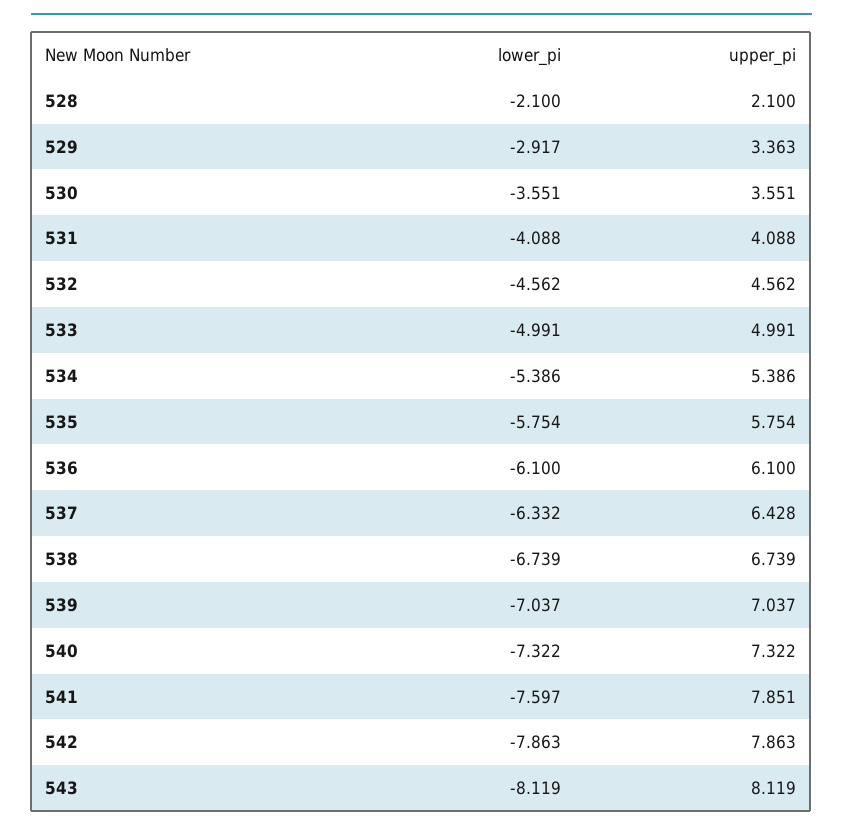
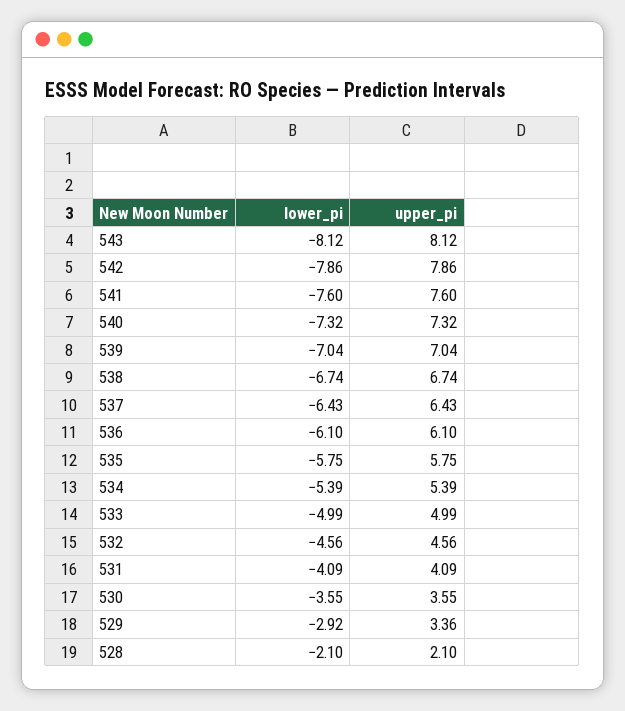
  {
    "lower_pi": {
      "528": -2.1,
      "529": -2.917,
      "530": -3.551,
      "531": -4.088,
      "532": -4.562,
      "533": -4.991,
      "534": -5.386,
      "535": -5.754,
      "536": -6.1,
-     "537": -6.332,
+     "537": -6.43,
      "538": -6.739,
      "539": -7.037,
      "540": -7.322,
      "541": -7.597,
      "542": -7.863,
      "543": -8.119
    },
    "upper_pi": {
      "528": 2.1,
      "529": 3.363,
      "530": 3.551,
      "531": 4.088,
      "532": 4.562,
      "533": 4.991,
      "534": 5.386,
      "535": 5.754,
      "536": 6.1,
      "537": 6.428,
      "538": 6.739,
      "539": 7.037,
      "540": 7.322,
-     "541": 7.851,
+     "541": 7.6,
      "542": 7.863,
      "543": 8.119
    }
  }

